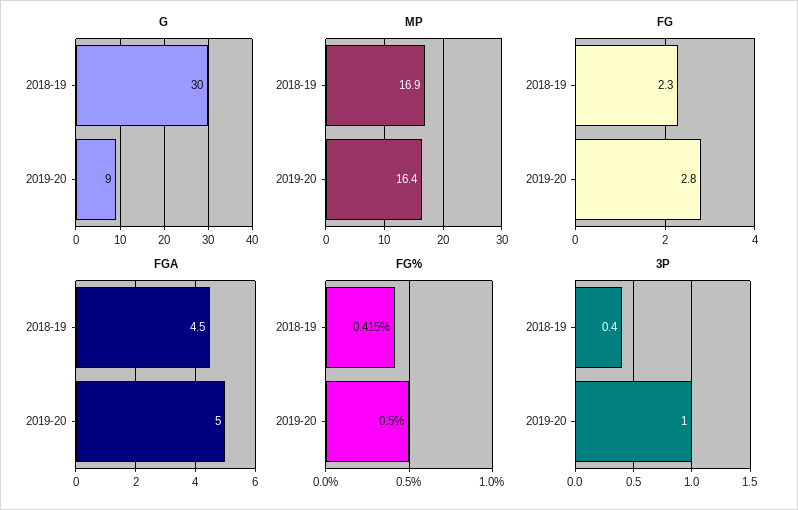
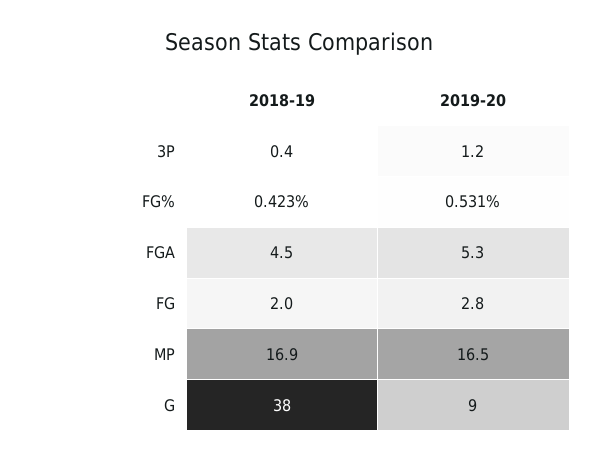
  {
    "G": {
-     "2018-19": 30,
+     "2018-19": 38,
      "2019-20": 9
    },
    "MP": {
      "2018-19": 16.9,
-     "2019-20": 16.4
+     "2019-20": 16.5
    },
    "FG": {
-     "2018-19": 2.3,
+     "2018-19": 2,
      "2019-20": 2.8
    },
    "FGA": {
      "2018-19": 4.5,
-     "2019-20": 5
+     "2019-20": 5.3
    },
    "FG%": {
-     "2018-19": 0.415,
+     "2018-19": 0.423,
-     "2019-20": 0.5
+     "2019-20": 0.531
    },
    "3P": {
      "2018-19": 0.4,
-     "2019-20": 1
+     "2019-20": 1.2
    }
  }

